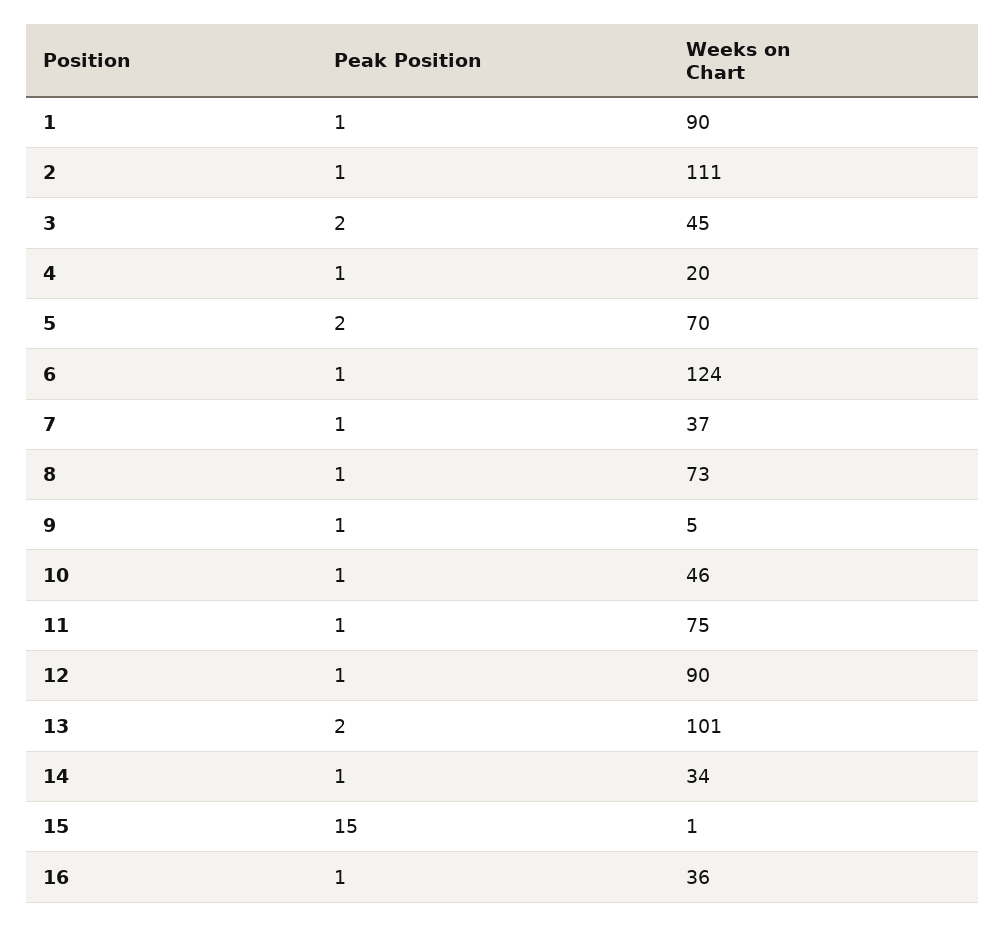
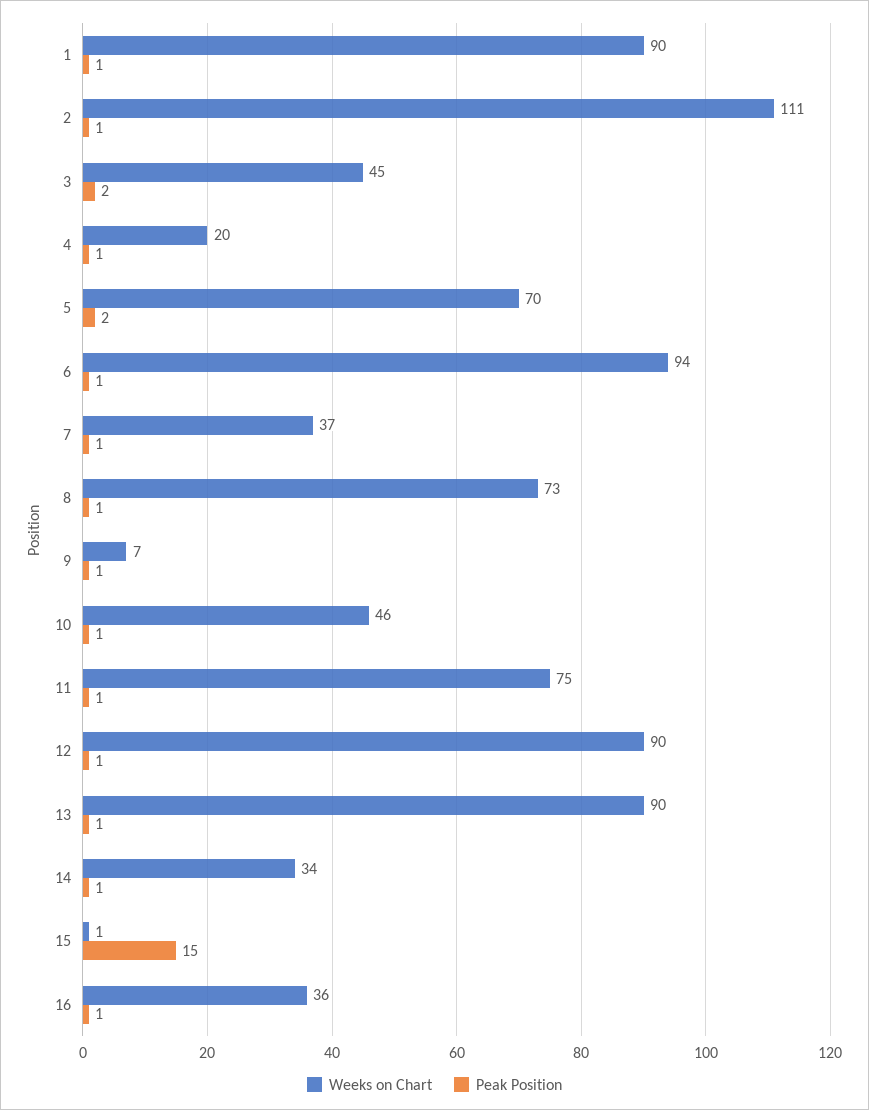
  {
    "Peak Position": {
      "1": 1,
      "2": 1,
      "3": 2,
      "4": 1,
      "5": 2,
      "6": 1,
      "7": 1,
      "8": 1,
      "9": 1,
      "10": 1,
      "11": 1,
      "12": 1,
-     "13": 2,
+     "13": 1,
      "14": 1,
      "15": 15,
      "16": 1
    },
    "Weeks on Chart": {
      "1": 90,
      "2": 111,
      "3": 45,
      "4": 20,
      "5": 70,
-     "6": 124,
+     "6": 94,
      "7": 37,
      "8": 73,
-     "9": 5,
+     "9": 7,
      "10": 46,
      "11": 75,
      "12": 90,
-     "13": 101,
+     "13": 90,
      "14": 34,
      "15": 1,
      "16": 36
    }
  }

